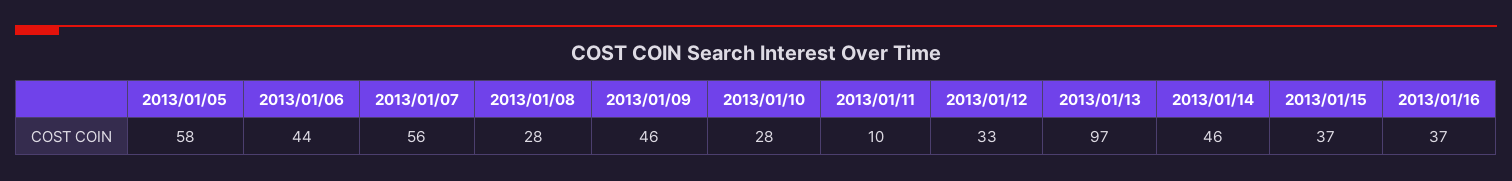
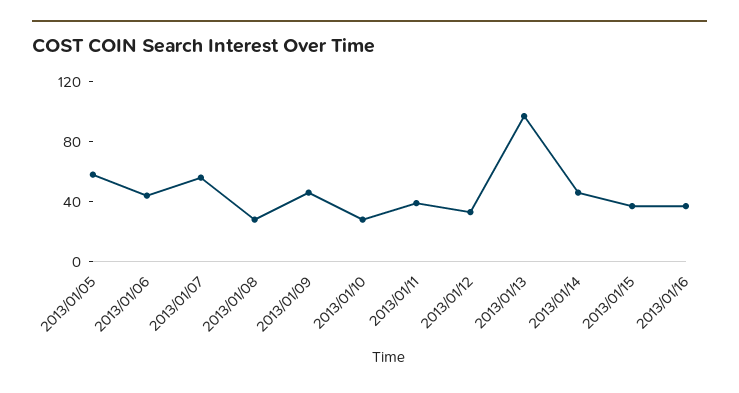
  {
    "2013/01/05": 58,
    "2013/01/06": 44,
    "2013/01/07": 56,
    "2013/01/08": 28,
    "2013/01/09": 46,
    "2013/01/10": 28,
-   "2013/01/11": 10,
+   "2013/01/11": 40,
    "2013/01/12": 33,
    "2013/01/13": 97,
    "2013/01/14": 46,
    "2013/01/15": 37,
    "2013/01/16": 37
  }

